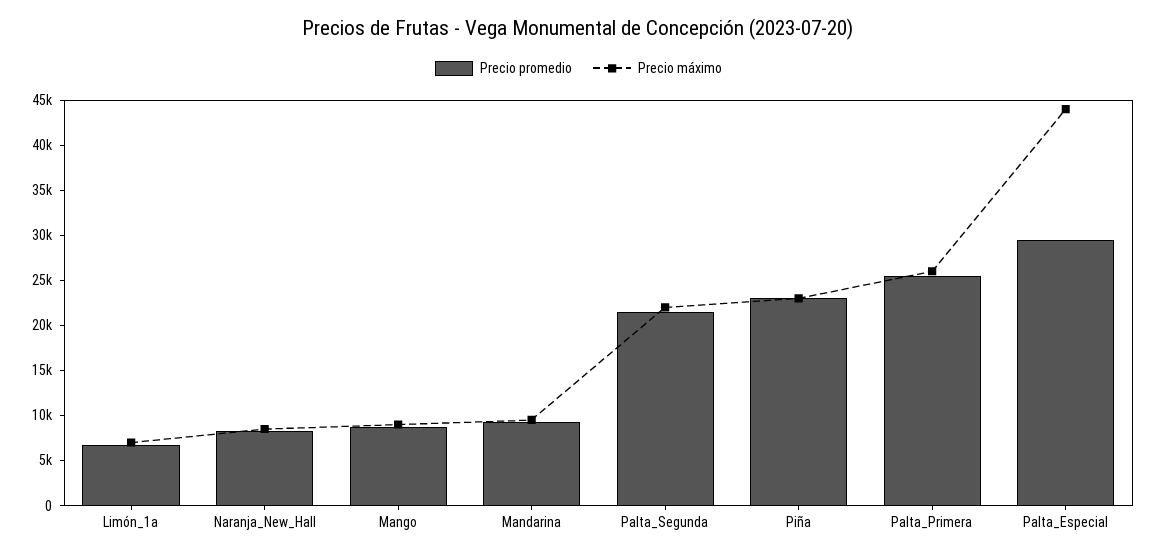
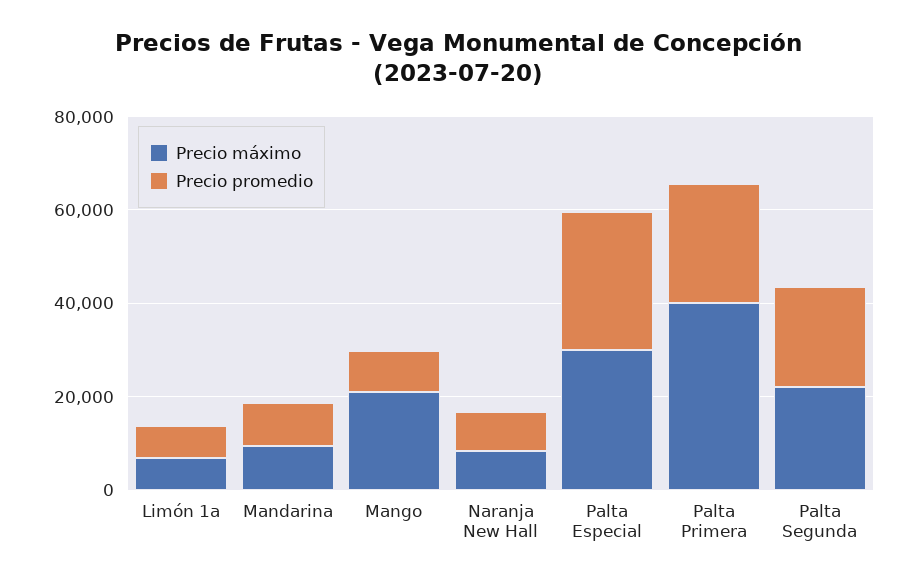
  {
    "Precio promedio": {
      "Limón_1a": 7000,
      "Naranja_New_Hall": 8000,
      "Mango": 9000,
      "Mandarina": 9000,
      "Palta_Segunda": 22000,
-     "Piña": 23000,
      "Palta_Primera": 26000,
      "Palta_Especial": 30000
    },
    "Precio máximo": {
      "Limón_1a": 7000,
      "Naranja_New_Hall": 9000,
-     "Mango": 9000,
+     "Mango": 20000,
      "Mandarina": 10000,
      "Palta_Segunda": 22000,
-     "Piña": 23000,
-     "Palta_Primera": 26000,
+     "Palta_Primera": 40000,
-     "Palta_Especial": 44000
+     "Palta_Especial": 30000
    }
  }

